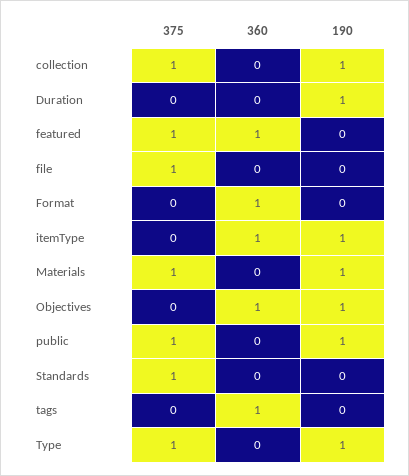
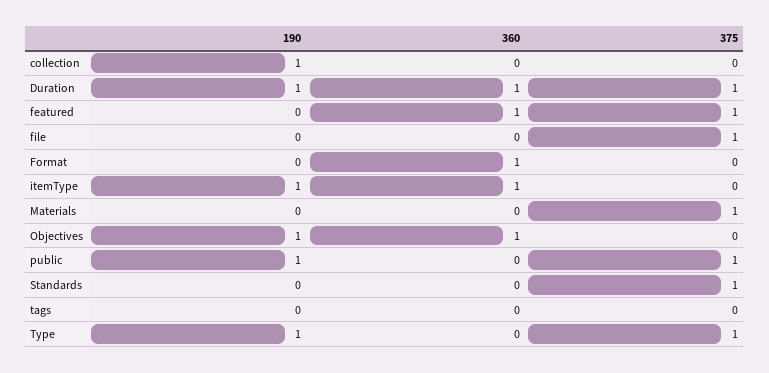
  {
    "375": {
-     "collection": 1,
+     "collection": 0,
-     "Duration": 0,
+     "Duration": 1,
      "featured": 1,
      "file": 1,
      "Format": 0,
      "itemType": 0,
      "Materials": 1,
      "Objectives": 0,
      "public": 1,
      "Standards": 1,
      "tags": 0,
      "Type": 1
    },
    "360": {
      "collection": 0,
-     "Duration": 0,
+     "Duration": 1,
      "featured": 1,
      "file": 0,
      "Format": 1,
      "itemType": 1,
      "Materials": 0,
      "Objectives": 1,
      "public": 0,
      "Standards": 0,
-     "tags": 1,
+     "tags": 0,
      "Type": 0
    },
    "190": {
      "collection": 1,
      "Duration": 1,
      "featured": 0,
      "file": 0,
      "Format": 0,
      "itemType": 1,
-     "Materials": 1,
+     "Materials": 0,
      "Objectives": 1,
      "public": 1,
      "Standards": 0,
      "tags": 0,
      "Type": 1
    }
  }

